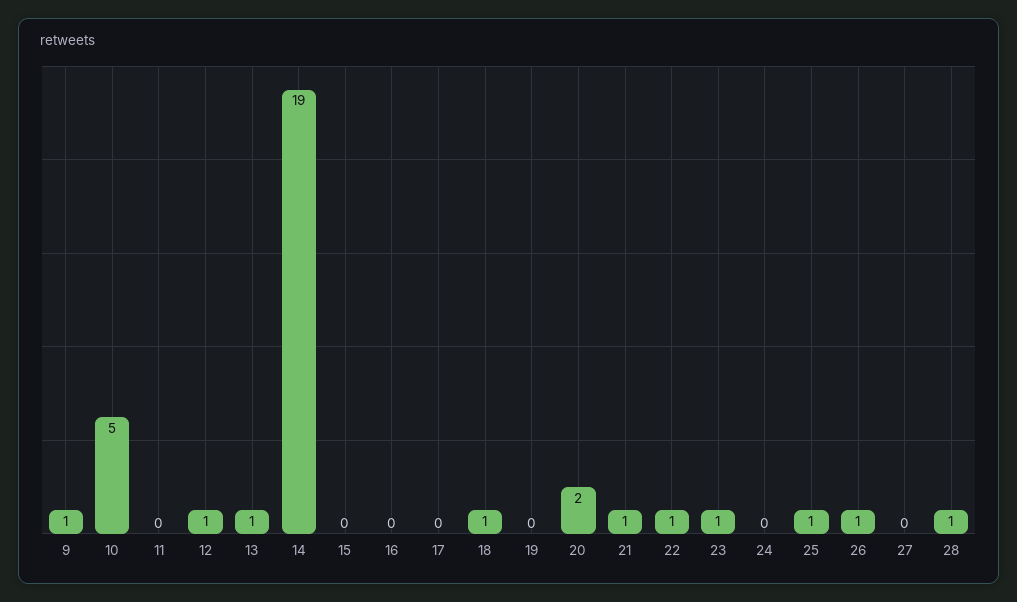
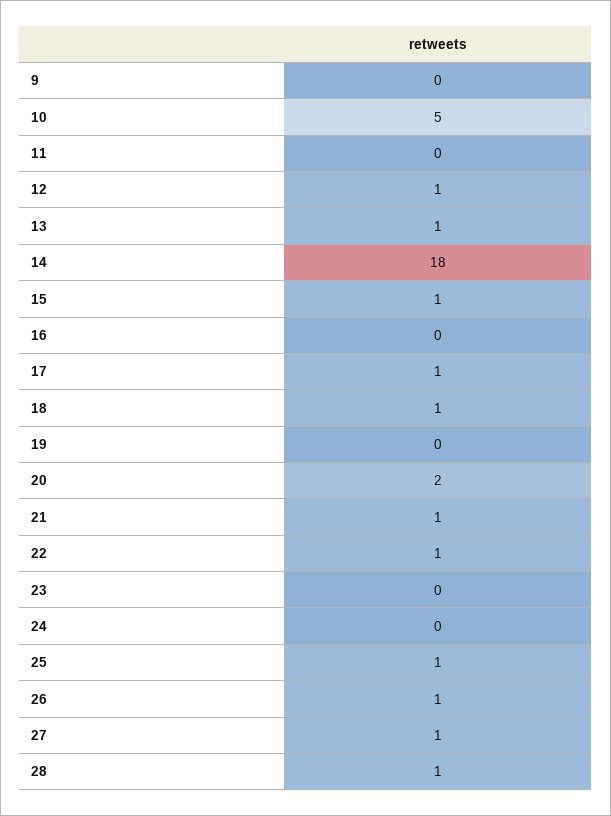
  {
-   "9": 1,
+   "9": 0,
    "10": 5,
    "11": 0,
    "12": 1,
    "13": 1,
-   "14": 19,
+   "14": 18,
-   "15": 0,
+   "15": 1,
    "16": 0,
-   "17": 0,
+   "17": 1,
    "18": 1,
    "19": 0,
    "20": 2,
    "21": 1,
    "22": 1,
-   "23": 1,
+   "23": 0,
    "24": 0,
    "25": 1,
    "26": 1,
-   "27": 0,
+   "27": 1,
    "28": 1
  }

